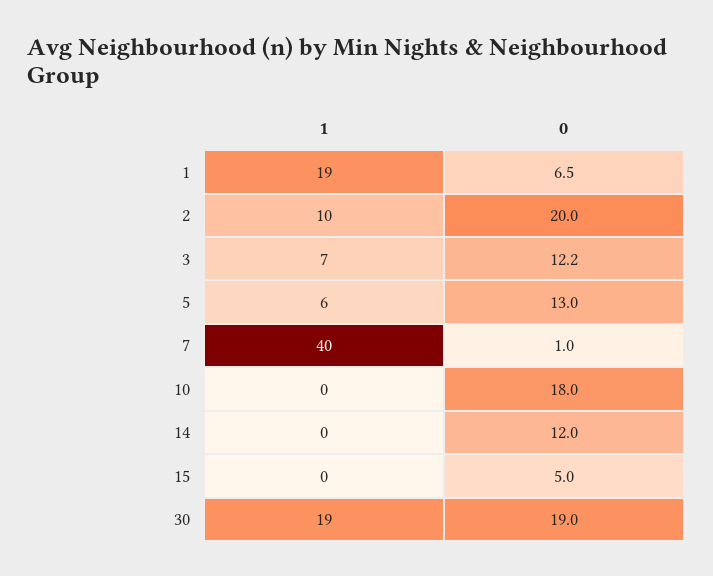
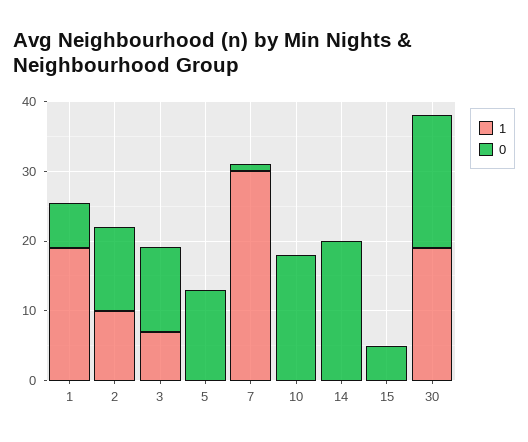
  {
    "1": {
      "1": 19,
      "2": 10,
      "3": 7,
-     "5": 6,
+     "5": 0,
-     "7": 40,
+     "7": 30,
      "10": 0,
      "14": 0,
      "15": 0,
      "30": 19
    },
    "0": {
      "1": 6.5,
-     "2": 20,
+     "2": 12,
      "3": 12.2,
      "5": 13,
      "7": 1,
      "10": 18,
-     "14": 12,
+     "14": 20,
      "15": 5,
      "30": 19
    }
  }

